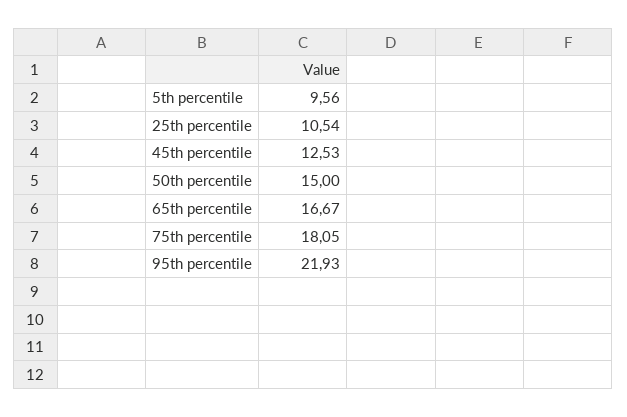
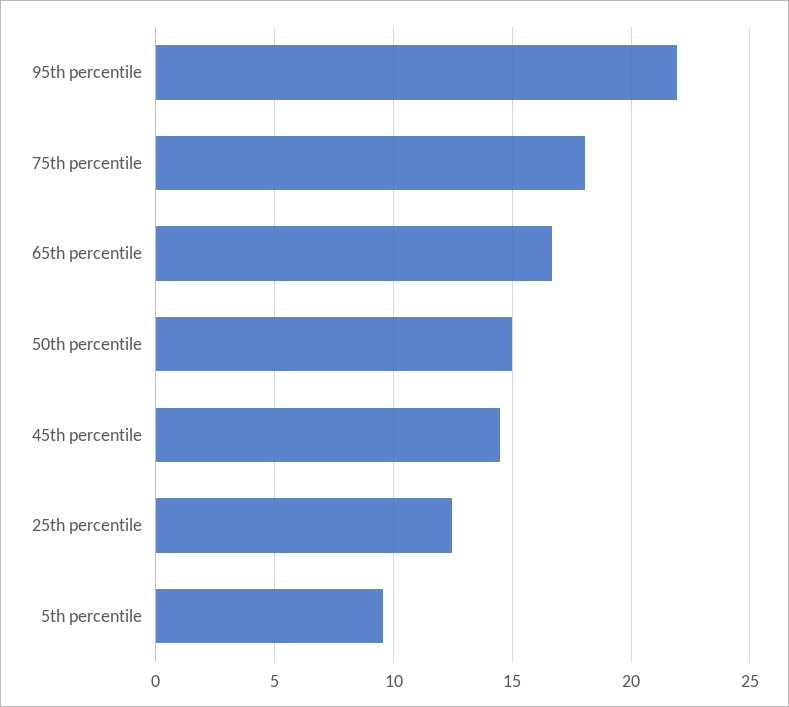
  {
    "5th percentile": 9.56,
-   "25th percentile": 10.54,
+   "25th percentile": 12.5,
-   "45th percentile": 12.53,
+   "45th percentile": 14.5,
    "50th percentile": 15,
    "65th percentile": 16.67,
    "75th percentile": 18.05,
    "95th percentile": 21.93
  }

